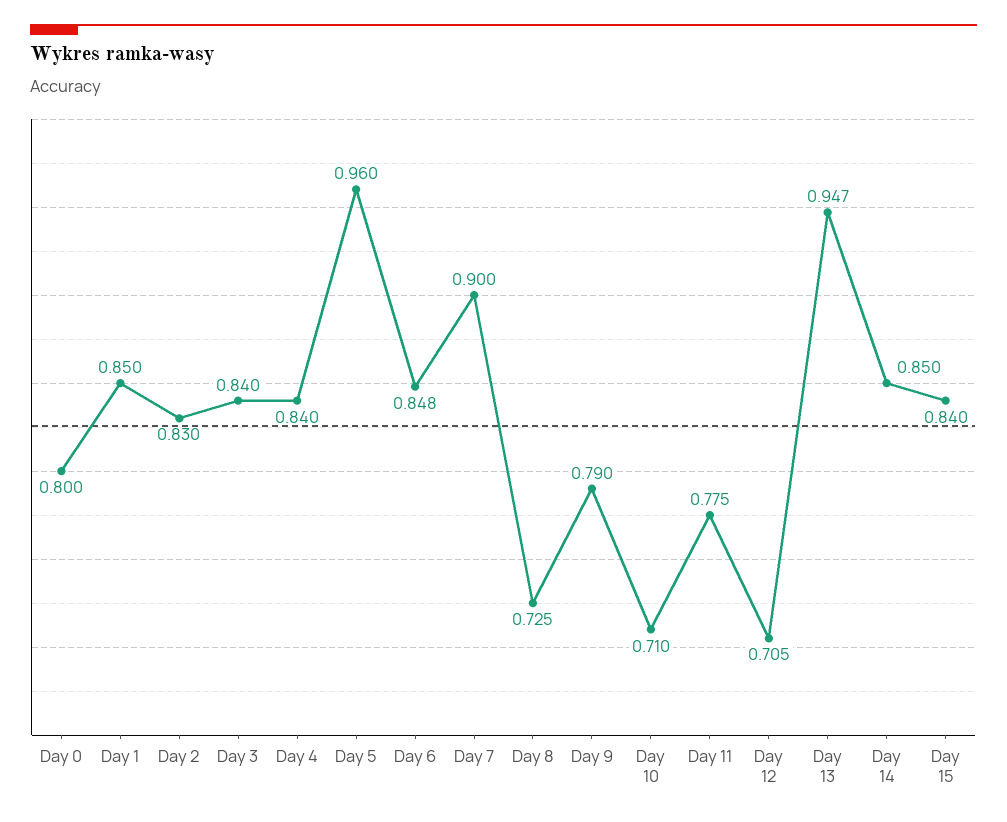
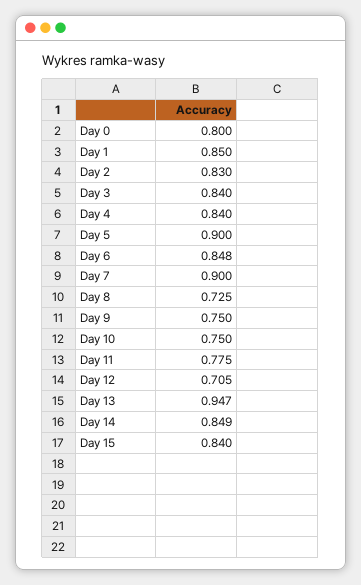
  {
    "Day 0": 0.8,
    "Day 1": 0.85,
    "Day 2": 0.83,
    "Day 3": 0.84,
    "Day 4": 0.84,
-   "Day 5": 0.96,
+   "Day 5": 0.9,
    "Day 6": 0.848,
    "Day 7": 0.9,
    "Day 8": 0.725,
-   "Day 9": 0.79,
+   "Day 9": 0.75,
-   "Day 10": 0.71,
+   "Day 10": 0.75,
    "Day 11": 0.775,
    "Day 12": 0.705,
    "Day 13": 0.947,
-   "Day 14": 0.85,
+   "Day 14": 0.849,
    "Day 15": 0.84
  }

